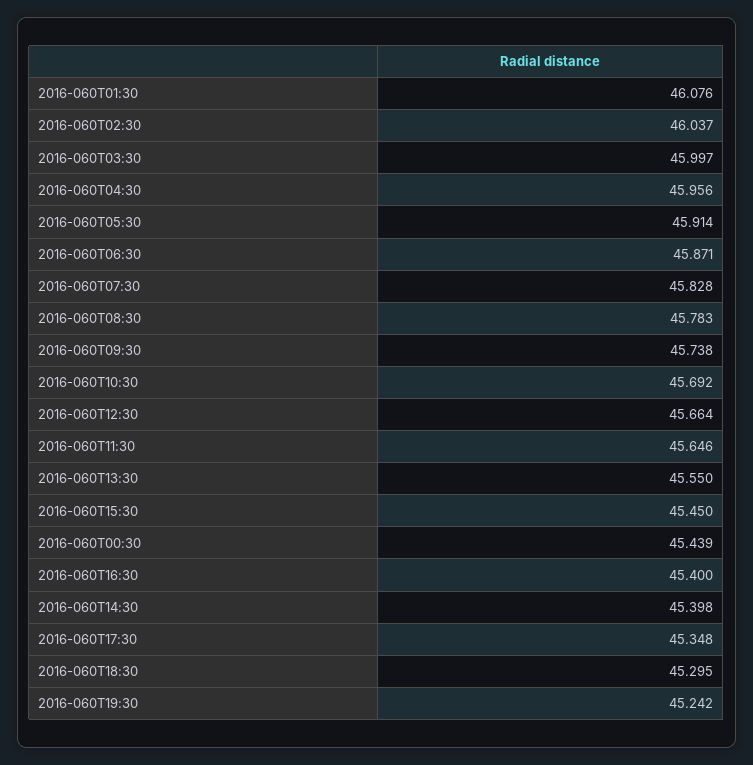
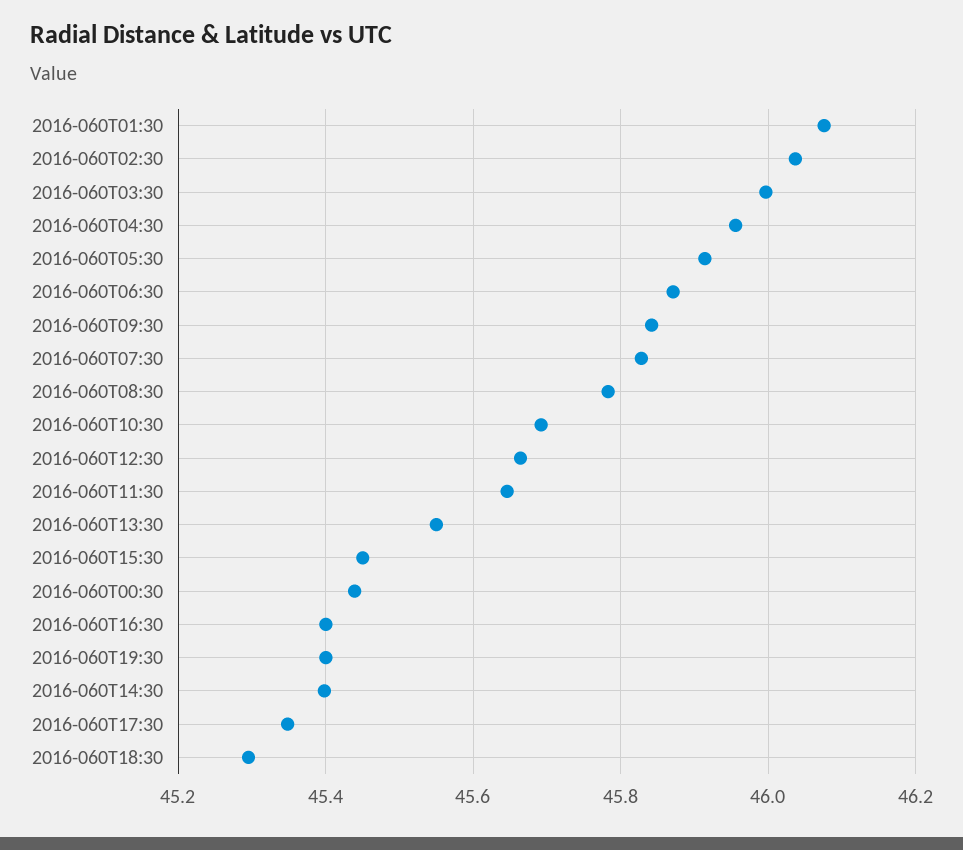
  {
    "2016-060T01:30": 46.076,
    "2016-060T02:30": 46.037,
    "2016-060T03:30": 45.997,
    "2016-060T04:30": 45.956,
    "2016-060T05:30": 45.914,
    "2016-060T06:30": 45.871,
    "2016-060T07:30": 45.828,
    "2016-060T08:30": 45.783,
-   "2016-060T09:30": 45.738,
+   "2016-060T09:30": 45.84,
    "2016-060T10:30": 45.692,
    "2016-060T12:30": 45.664,
    "2016-060T11:30": 45.646,
    "2016-060T13:30": 45.55,
    "2016-060T15:30": 45.45,
    "2016-060T00:30": 45.439,
    "2016-060T16:30": 45.4,
    "2016-060T14:30": 45.398,
    "2016-060T17:30": 45.348,
    "2016-060T18:30": 45.295,
-   "2016-060T19:30": 45.242
+   "2016-060T19:30": 45.4
  }

